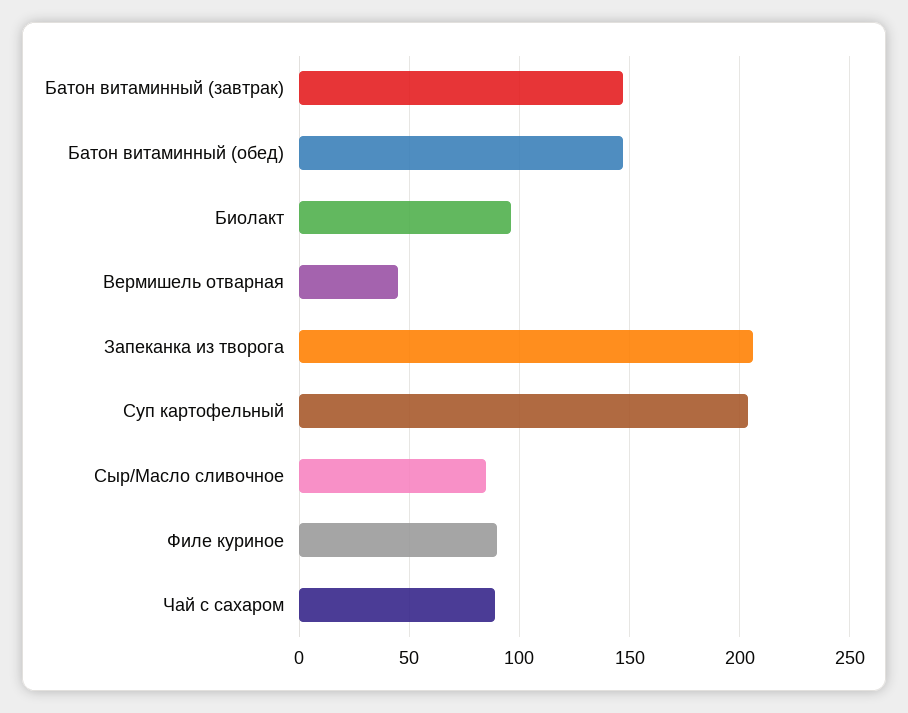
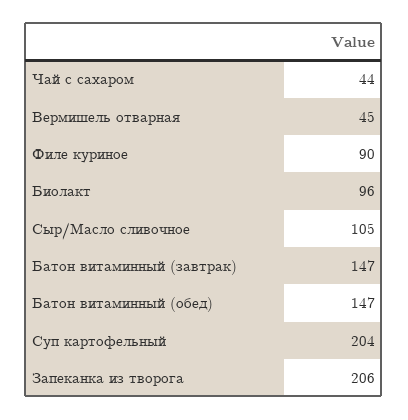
  {
    "Батон витаминный (завтрак)": 147,
    "Батон витаминный (обед)": 147,
    "Биолакт": 96,
    "Вермишель отварная": 45,
    "Запеканка из творога": 206,
    "Суп картофельный": 204,
-   "Сыр/Масло сливочное": 85,
+   "Сыр/Масло сливочное": 105,
    "Филе куриное": 90,
-   "Чай с сахаром": 90
+   "Чай с сахаром": 44
  }

